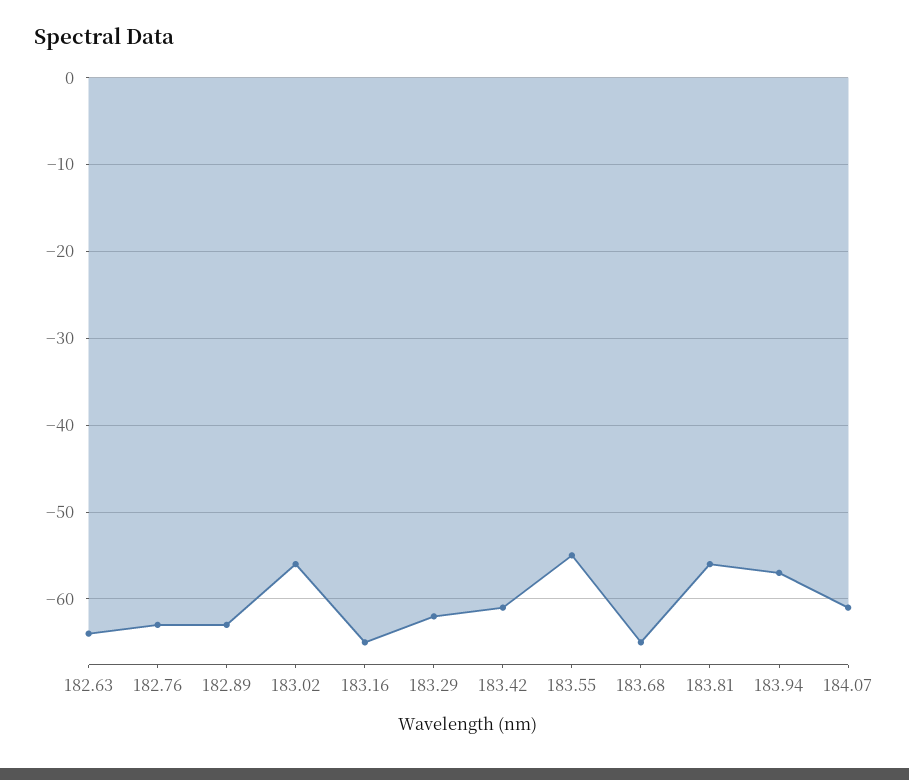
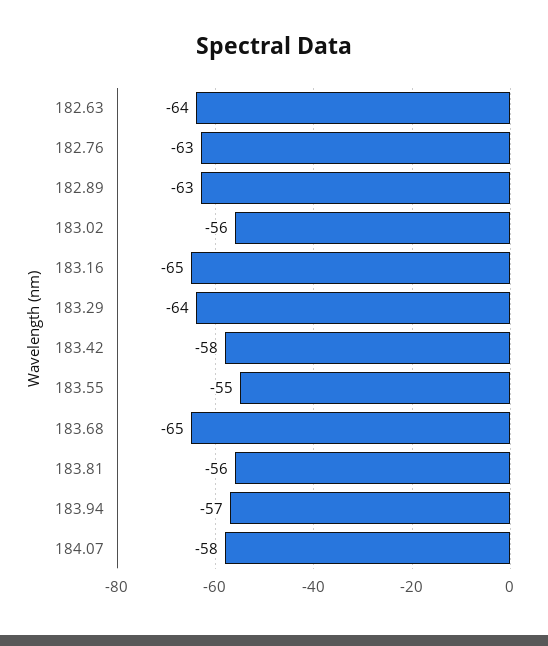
  {
    "182.63": -64,
    "182.76": -63,
    "182.89": -63,
    "183.02": -56,
    "183.16": -65,
-   "183.29": -62,
+   "183.29": -64,
-   "183.42": -61,
+   "183.42": -58,
    "183.55": -55,
    "183.68": -65,
    "183.81": -56,
    "183.94": -57,
-   "184.07": -61
+   "184.07": -58
  }

